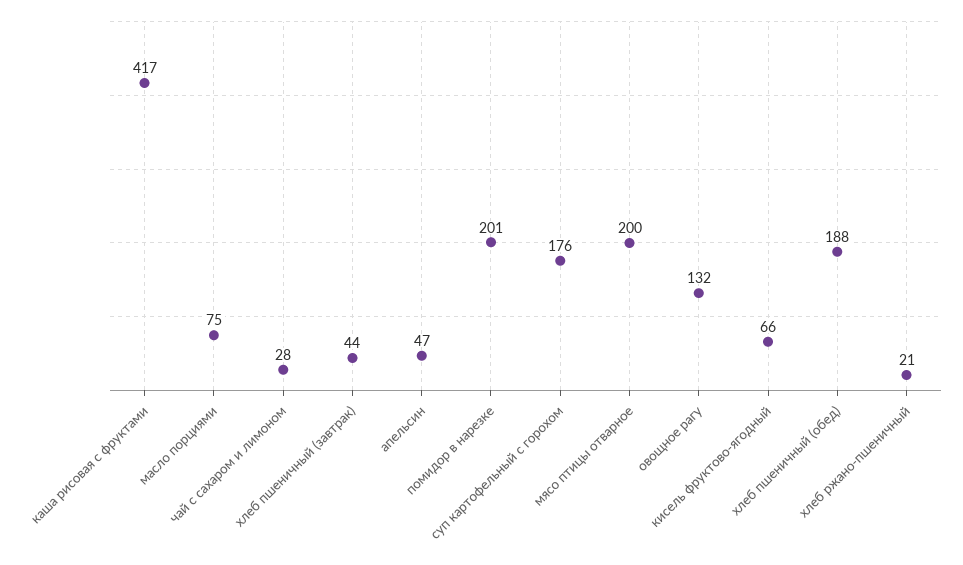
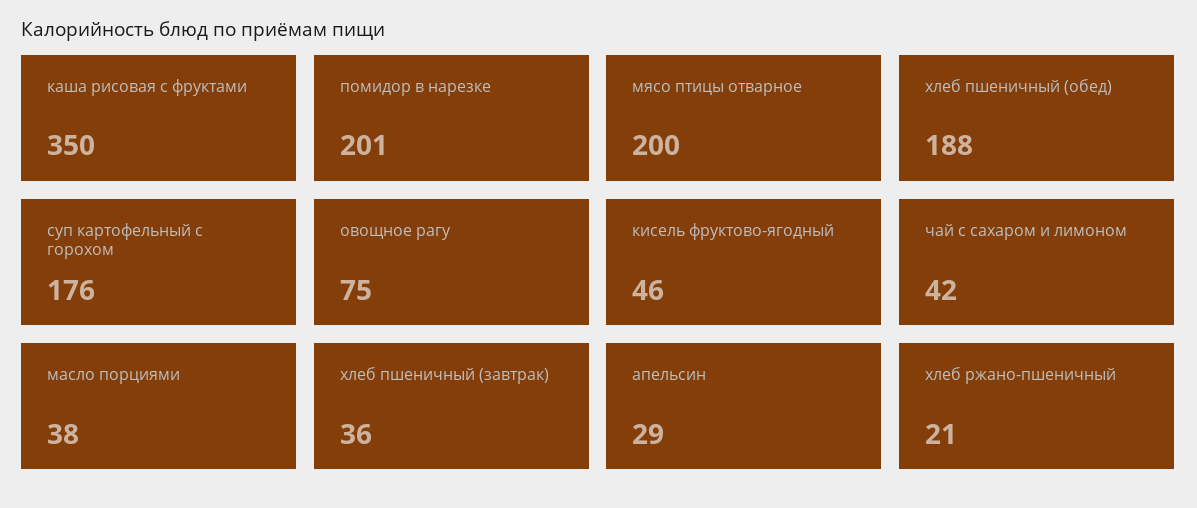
  {
-   "каша рисовая с фруктами": 417,
+   "каша рисовая с фруктами": 350,
-   "масло порциями": 75,
+   "масло порциями": 38,
-   "чай с сахаром и лимоном": 28,
+   "чай с сахаром и лимоном": 42,
-   "хлеб пшеничный (завтрак)": 44,
+   "хлеб пшеничный (завтрак)": 36,
-   "апельсин": 47,
+   "апельсин": 29,
    "помидор в нарезке": 201,
    "суп картофельный с горохом": 176,
    "мясо птицы отварное": 200,
-   "овощное рагу": 132,
+   "овощное рагу": 75,
-   "кисель фруктово-ягодный": 66,
+   "кисель фруктово-ягодный": 46,
    "хлеб пшеничный (обед)": 188,
    "хлеб ржано-пшеничный": 21
  }

